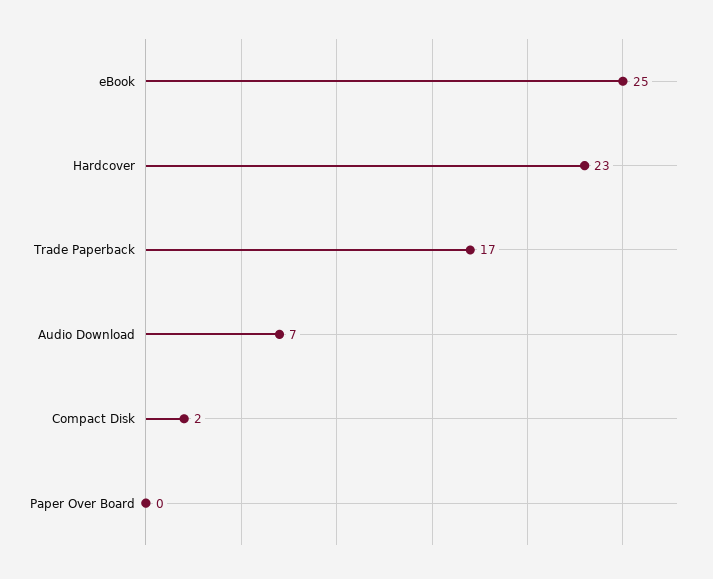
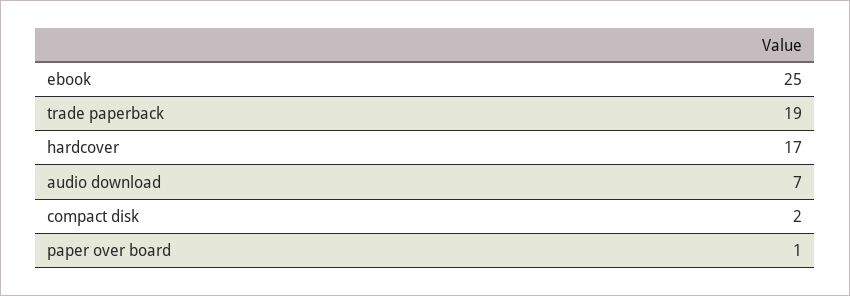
  {
    "eBook": 25,
-   "Hardcover": 23,
+   "Hardcover": 17,
-   "Trade Paperback": 17,
+   "Trade Paperback": 19,
    "Audio Download": 7,
    "Compact Disk": 2,
-   "Paper Over Board": 0
+   "Paper Over Board": 1
  }

